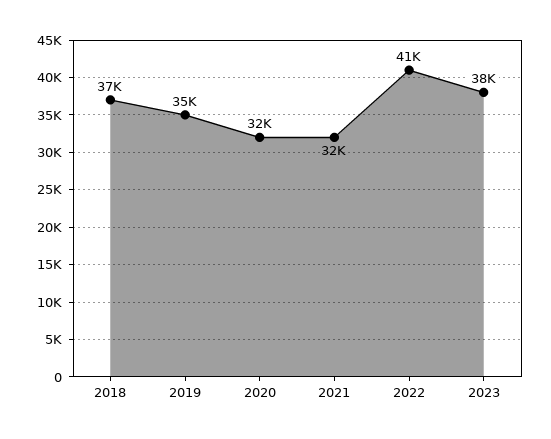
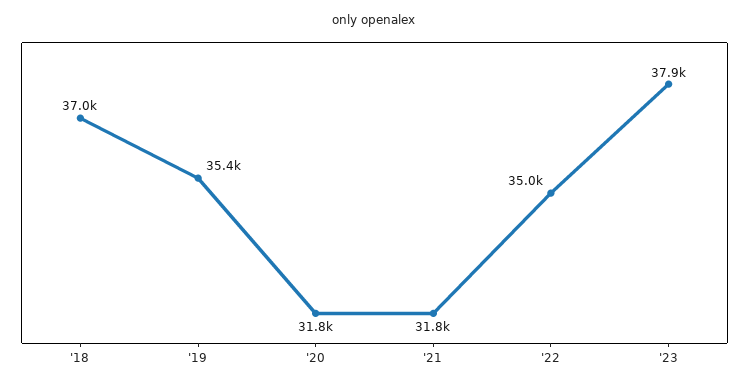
  {
    "2018": 37000,
    "2019": 35400,
    "2020": 31800,
    "2021": 31800,
-   "2022": 41000,
+   "2022": 35000,
    "2023": 37900
  }

